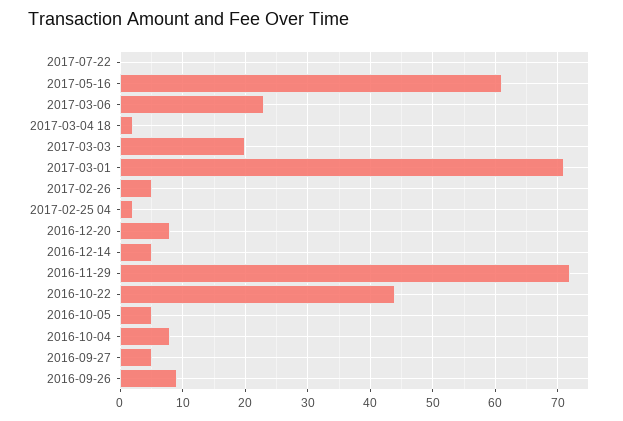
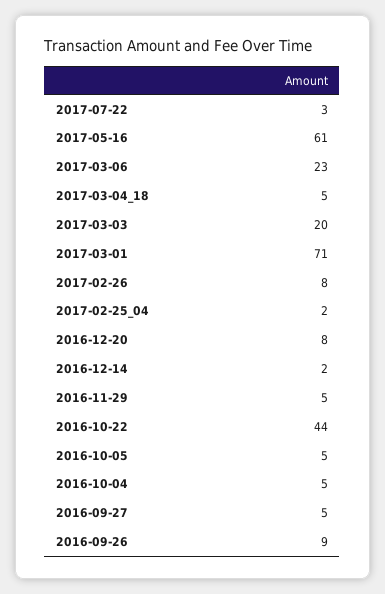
  {
-   "2017-07-22": 0,
+   "2017-07-22": 3,
    "2017-05-16": 61,
    "2017-03-06": 23,
-   "2017-03-04 18": 2,
+   "2017-03-04 18": 5,
    "2017-03-03": 20,
    "2017-03-01": 71,
-   "2017-02-26": 5,
+   "2017-02-26": 8,
    "2017-02-25 04": 2,
    "2016-12-20": 8,
-   "2016-12-14": 5,
+   "2016-12-14": 2,
-   "2016-11-29": 72,
+   "2016-11-29": 5,
    "2016-10-22": 44,
    "2016-10-05": 5,
-   "2016-10-04": 8,
+   "2016-10-04": 5,
    "2016-09-27": 5,
    "2016-09-26": 9
  }

